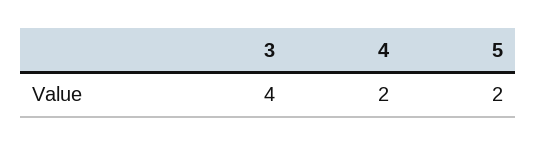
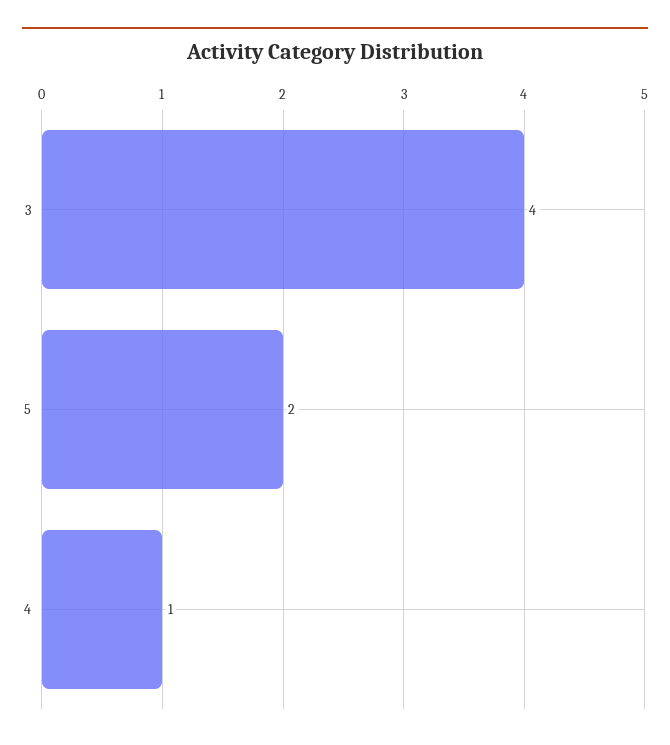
  {
    "3": 4,
-   "4": 2,
+   "4": 1,
    "5": 2
  }

